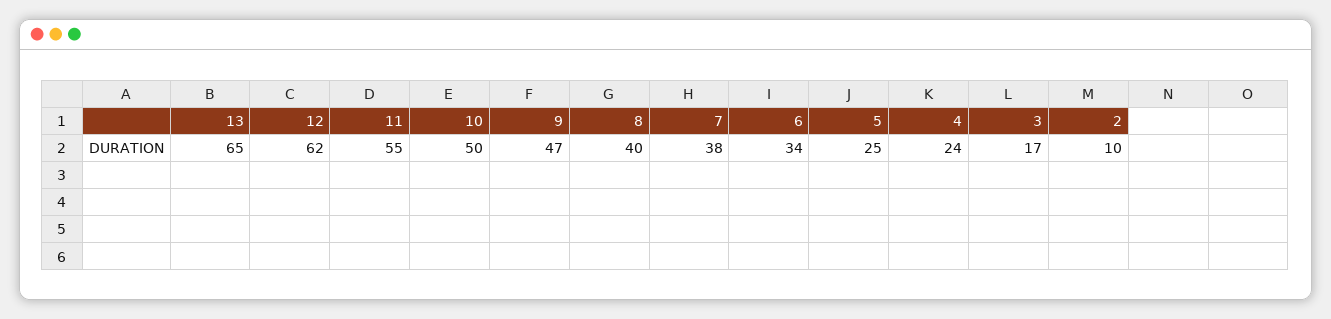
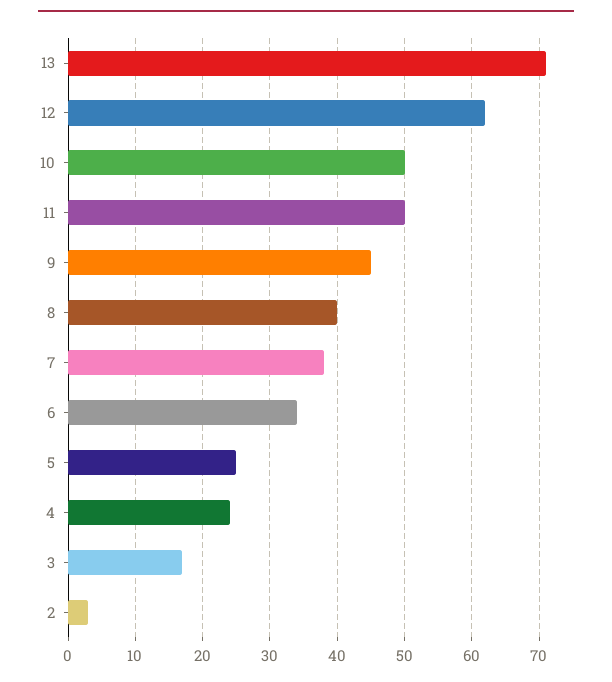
  {
-   "13": 65,
+   "13": 71,
    "12": 62,
-   "11": 55,
+   "11": 50,
    "10": 50,
-   "9": 47,
+   "9": 45,
    "8": 40,
    "7": 38,
    "6": 34,
    "5": 25,
    "4": 24,
    "3": 17,
-   "2": 10
+   "2": 3
  }

